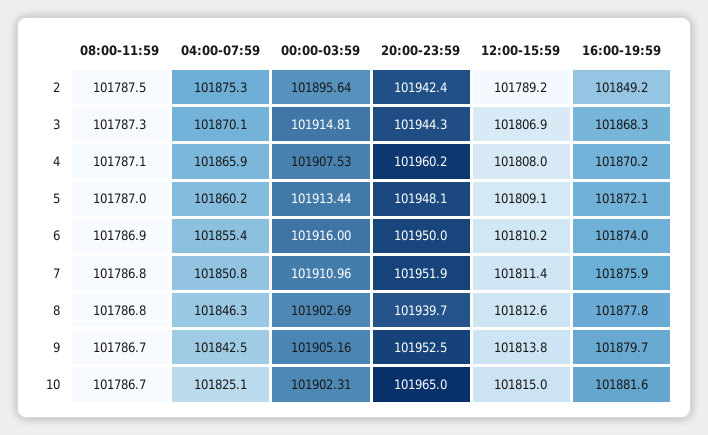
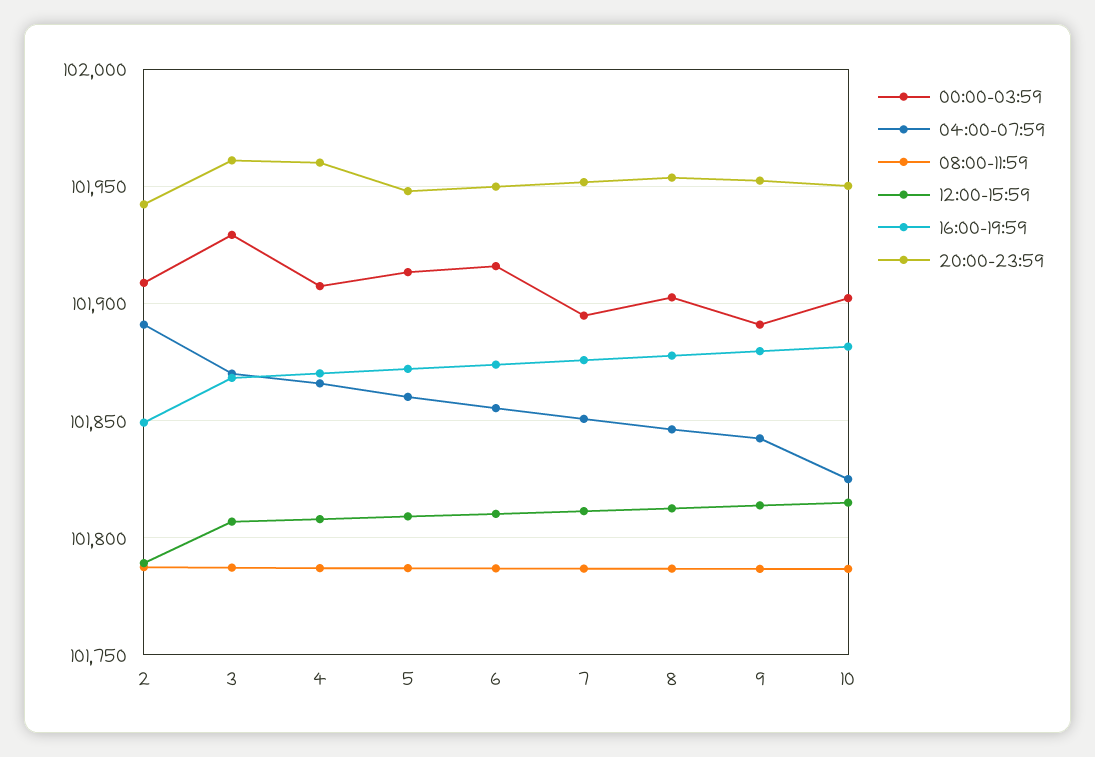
  {
    "08:00-11:59": {
      "2": 101787.5,
      "3": 101787.3,
      "4": 101787.1,
      "5": 101787,
      "6": 101786.9,
      "7": 101786.8,
      "8": 101786.8,
      "9": 101786.7,
      "10": 101786.7
    },
    "04:00-07:59": {
-     "2": 101875.3,
+     "2": 101890,
      "3": 101870.1,
      "4": 101865.9,
      "5": 101860.2,
      "6": 101855.4,
      "7": 101850.8,
      "8": 101846.3,
      "9": 101842.5,
      "10": 101825.1
    },
    "00:00-03:59": {
-     "2": 101895.64,
+     "2": 101910,
-     "3": 101914.81,
+     "3": 101930,
      "4": 101907.53,
      "5": 101913.44,
      "6": 101916,
-     "7": 101910.96,
+     "7": 101895,
      "8": 101902.69,
-     "9": 101905.16,
+     "9": 101890,
      "10": 101902.31
    },
    "20:00-23:59": {
      "2": 101942.4,
-     "3": 101944.3,
+     "3": 101960,
      "4": 101960.2,
      "5": 101948.1,
      "6": 101950,
      "7": 101951.9,
-     "8": 101939.7,
+     "8": 101955,
      "9": 101952.5,
-     "10": 101965
+     "10": 101950
    },
    "12:00-15:59": {
      "2": 101789.2,
      "3": 101806.9,
      "4": 101808,
      "5": 101809.1,
      "6": 101810.2,
      "7": 101811.4,
      "8": 101812.6,
      "9": 101813.8,
      "10": 101815
    },
    "16:00-19:59": {
      "2": 101849.2,
      "3": 101868.3,
      "4": 101870.2,
      "5": 101872.1,
      "6": 101874,
      "7": 101875.9,
      "8": 101877.8,
      "9": 101879.7,
      "10": 101881.6
    }
  }

